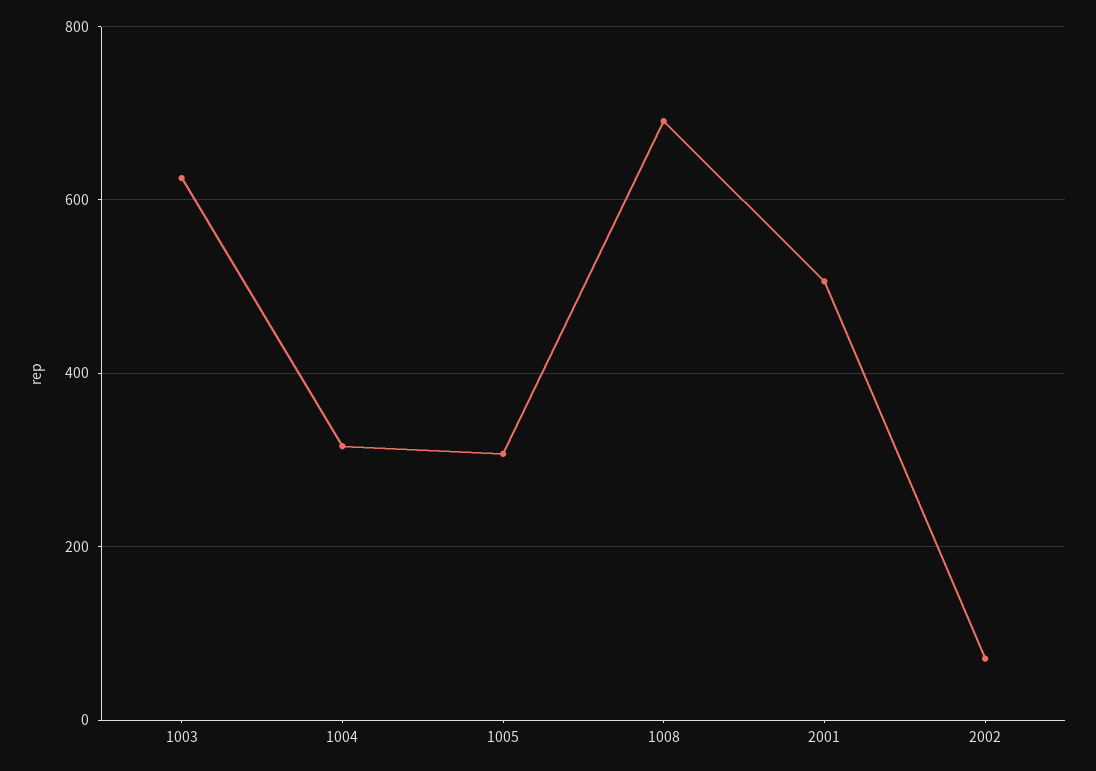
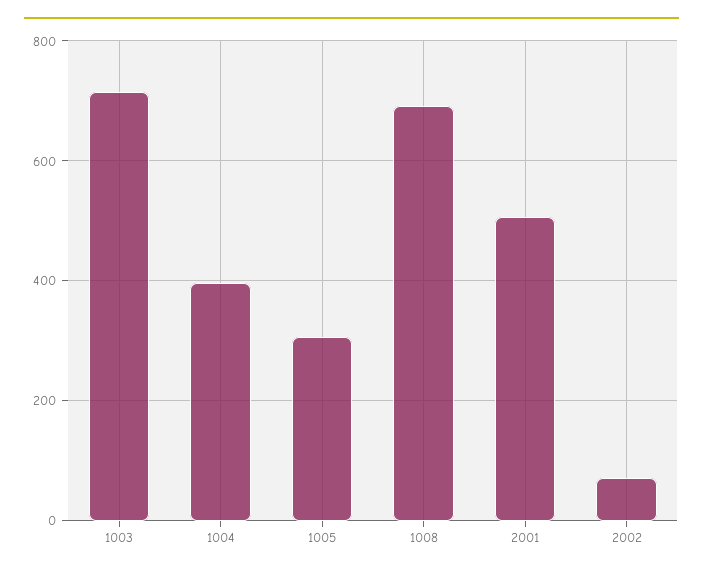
  {
-   "1003": 620,
+   "1003": 720,
-   "1004": 320,
+   "1004": 400,
    "1005": 300,
    "1008": 700,
    "2001": 500,
    "2002": 80
  }

